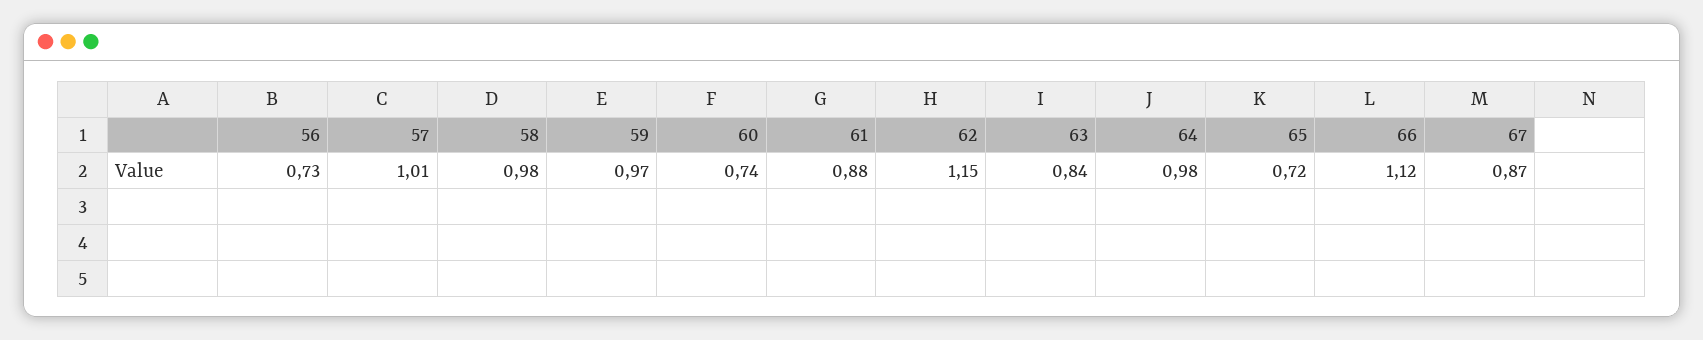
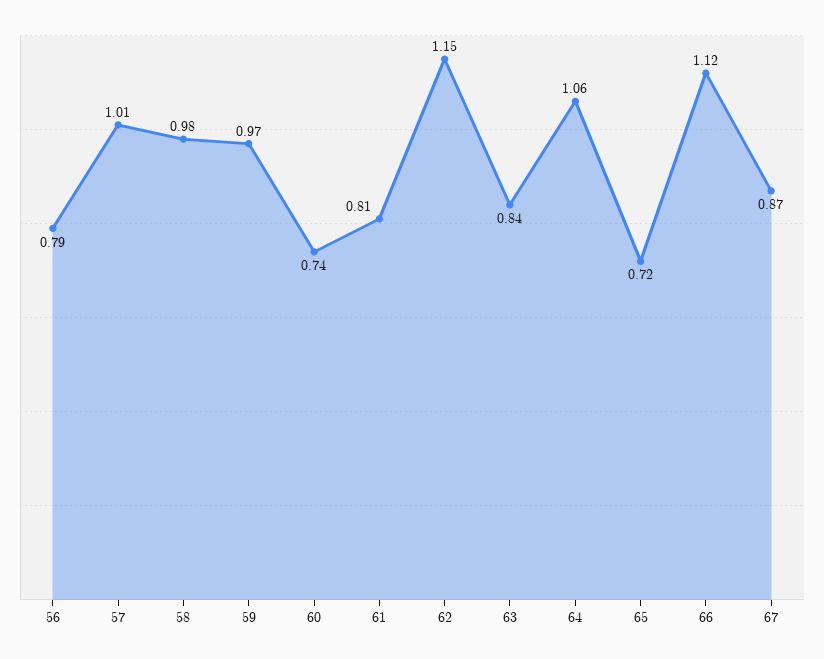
  {
-   "56": 0.73,
+   "56": 0.79,
    "57": 1.01,
    "58": 0.98,
    "59": 0.97,
    "60": 0.74,
-   "61": 0.88,
+   "61": 0.81,
    "62": 1.15,
    "63": 0.84,
-   "64": 0.98,
+   "64": 1.06,
    "65": 0.72,
    "66": 1.12,
    "67": 0.87
  }

